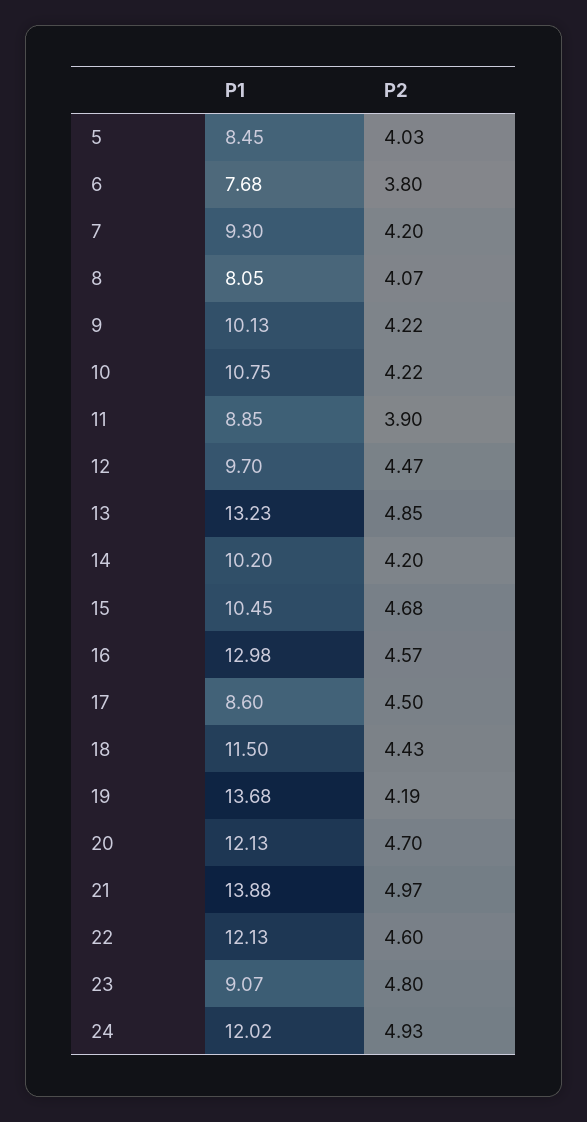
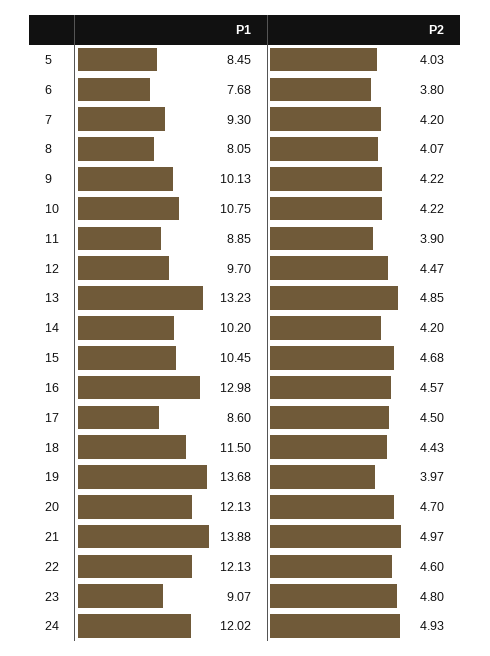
  {
    "P1": {
      "5": 8.45,
      "6": 7.68,
      "7": 9.3,
      "8": 8.05,
      "9": 10.13,
      "10": 10.75,
      "11": 8.85,
      "12": 9.7,
      "13": 13.23,
      "14": 10.2,
      "15": 10.45,
      "16": 12.98,
      "17": 8.6,
      "18": 11.5,
      "19": 13.68,
      "20": 12.13,
      "21": 13.88,
      "22": 12.13,
      "23": 9.07,
      "24": 12.02
    },
    "P2": {
      "5": 4.03,
      "6": 3.8,
      "7": 4.2,
      "8": 4.07,
      "9": 4.22,
      "10": 4.22,
      "11": 3.9,
      "12": 4.47,
      "13": 4.85,
      "14": 4.2,
      "15": 4.68,
      "16": 4.57,
      "17": 4.5,
      "18": 4.43,
-     "19": 4.19,
+     "19": 3.97,
      "20": 4.7,
      "21": 4.97,
      "22": 4.6,
      "23": 4.8,
      "24": 4.93
    }
  }

